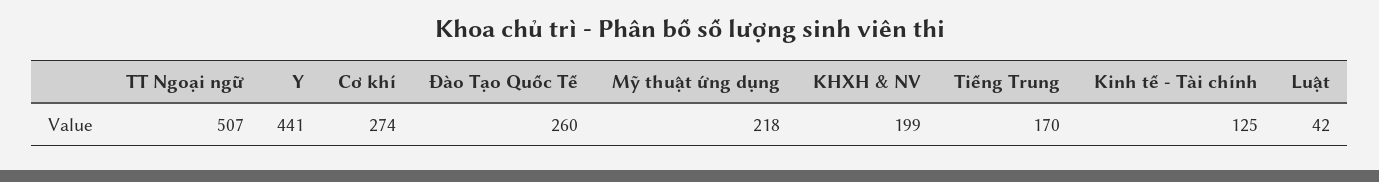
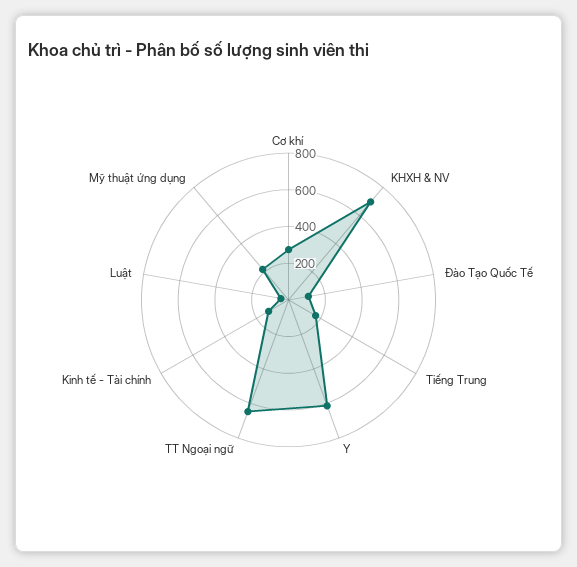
  {
-   "TT Ngoại ngữ": 507,
+   "TT Ngoại ngữ": 650,
-   "Y": 441,
+   "Y": 600,
    "Cơ khí": 274,
-   "Đào Tạo Quốc Tế": 260,
+   "Đào Tạo Quốc Tế": 100,
    "Mỹ thuật ứng dụng": 218,
-   "KHXH & NV": 199,
+   "KHXH & NV": 700,
    "Tiếng Trung": 170,
    "Kinh tế - Tài chính": 125,
    "Luật": 42
  }

